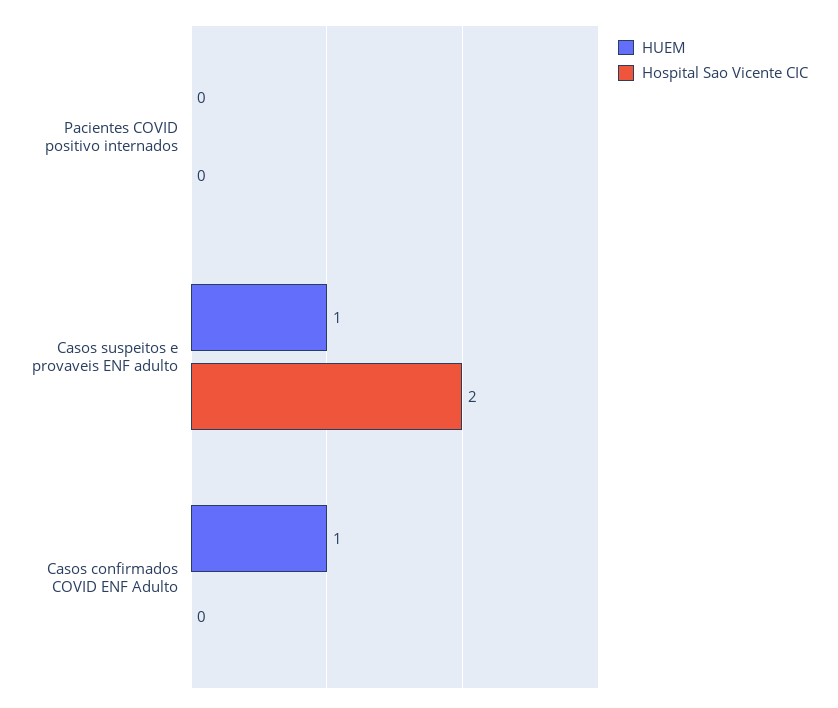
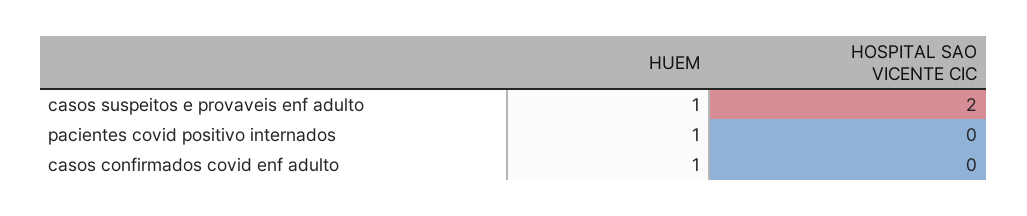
  {
    "HUEM": {
-     "Pacientes COVID positivo internados": 0,
+     "Pacientes COVID positivo internados": 1,
      "Casos suspeitos e provaveis ENF adulto": 1,
      "Casos confirmados COVID ENF Adulto": 1
    },
    "Hospital Sao Vicente CIC": {
      "Pacientes COVID positivo internados": 0,
      "Casos suspeitos e provaveis ENF adulto": 2,
      "Casos confirmados COVID ENF Adulto": 0
    }
  }

